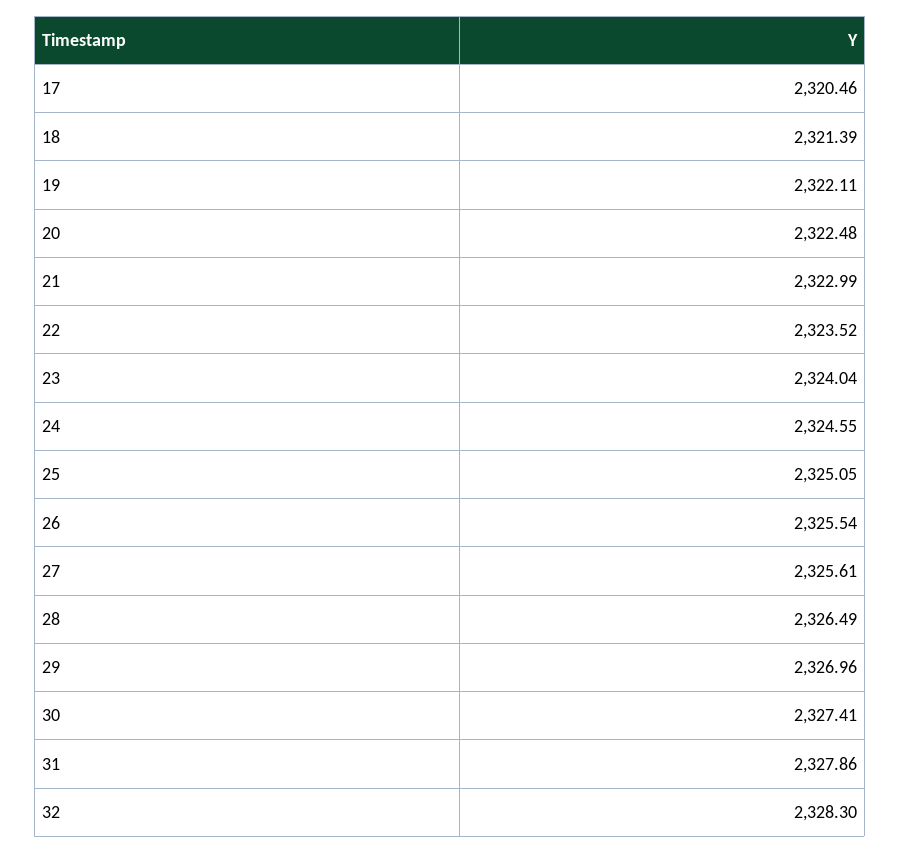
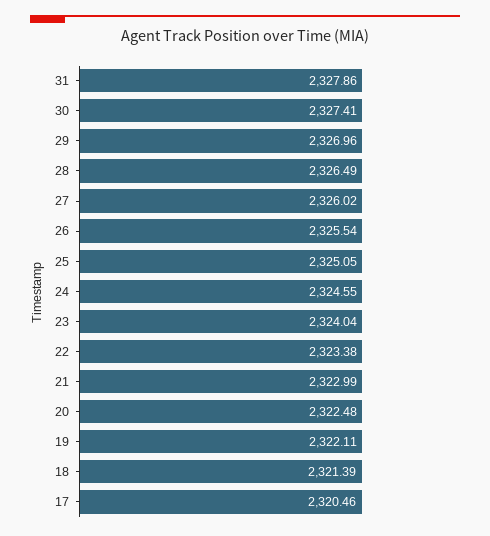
  {
    "17": 2320.46,
    "18": 2321.39,
    "19": 2322.11,
    "20": 2322.48,
    "21": 2322.99,
-   "22": 2323.52,
+   "22": 2323.38,
    "23": 2324.04,
    "24": 2324.55,
    "25": 2325.05,
    "26": 2325.54,
-   "27": 2325.61,
+   "27": 2326.02,
    "28": 2326.49,
    "29": 2326.96,
    "30": 2327.41,
-   "31": 2327.86,
+   "31": 2327.86
-   "32": 2328.3
  }

